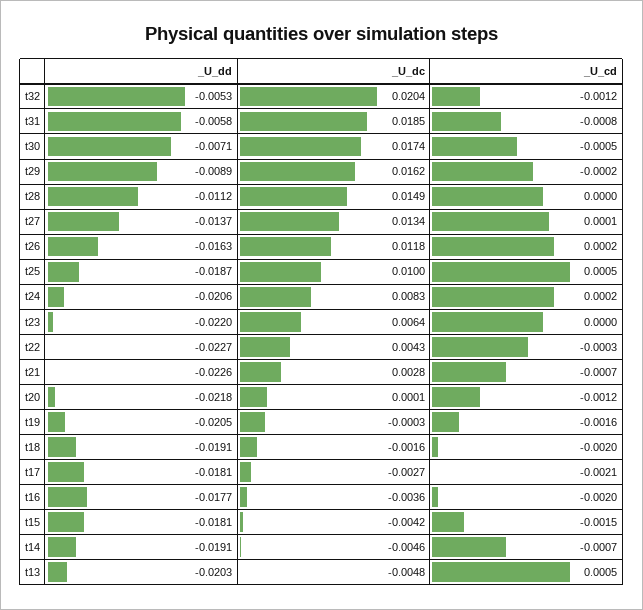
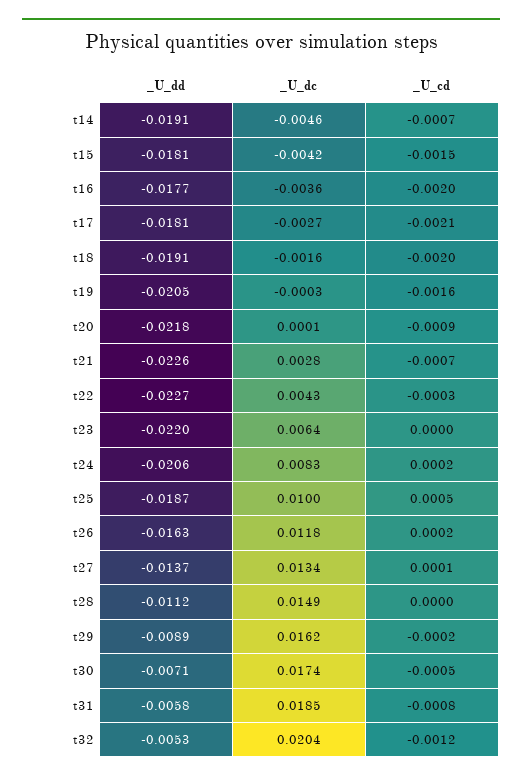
  {
    "_U_dd": {
      "t32": -0.0053,
      "t31": -0.0058,
      "t30": -0.0071,
      "t29": -0.0089,
      "t28": -0.0112,
      "t27": -0.0137,
      "t26": -0.0163,
      "t25": -0.0187,
      "t24": -0.0206,
      "t23": -0.022,
      "t22": -0.0227,
      "t21": -0.0226,
      "t20": -0.0218,
      "t19": -0.0205,
      "t18": -0.0191,
      "t17": -0.0181,
      "t16": -0.0177,
      "t15": -0.0181,
-     "t14": -0.0191,
+     "t14": -0.0191
-     "t13": -0.0203
    },
    "_U_dc": {
      "t32": 0.0204,
      "t31": 0.0185,
      "t30": 0.0174,
      "t29": 0.0162,
      "t28": 0.0149,
      "t27": 0.0134,
      "t26": 0.0118,
      "t25": 0.01,
      "t24": 0.0083,
      "t23": 0.0064,
      "t22": 0.0043,
      "t21": 0.0028,
      "t20": 0.0001,
      "t19": -0.0003,
      "t18": -0.0016,
      "t17": -0.0027,
      "t16": -0.0036,
      "t15": -0.0042,
-     "t14": -0.0046,
+     "t14": -0.0046
-     "t13": -0.0048
    },
    "_U_cd": {
      "t32": -0.0012,
      "t31": -0.0008,
      "t30": -0.0005,
      "t29": -0.0002,
      "t28": 0,
      "t27": 0.0001,
      "t26": 0.0002,
      "t25": 0.0005,
      "t24": 0.0002,
      "t23": 0,
      "t22": -0.0003,
      "t21": -0.0007,
-     "t20": -0.0012,
+     "t20": -0.0009,
      "t19": -0.0016,
      "t18": -0.002,
      "t17": -0.0021,
      "t16": -0.002,
      "t15": -0.0015,
-     "t14": -0.0007,
+     "t14": -0.0007
-     "t13": 0.0005
    }
  }

